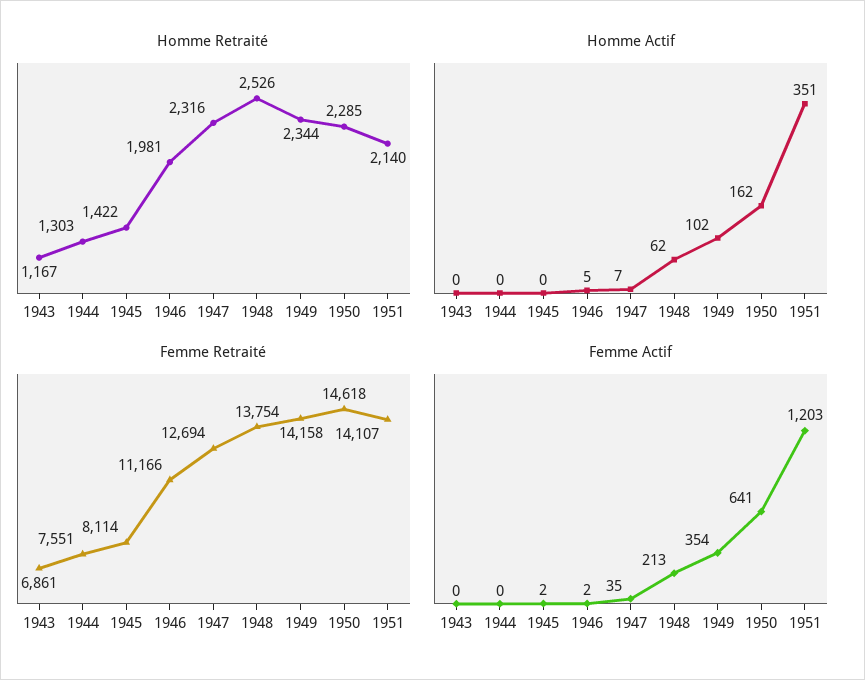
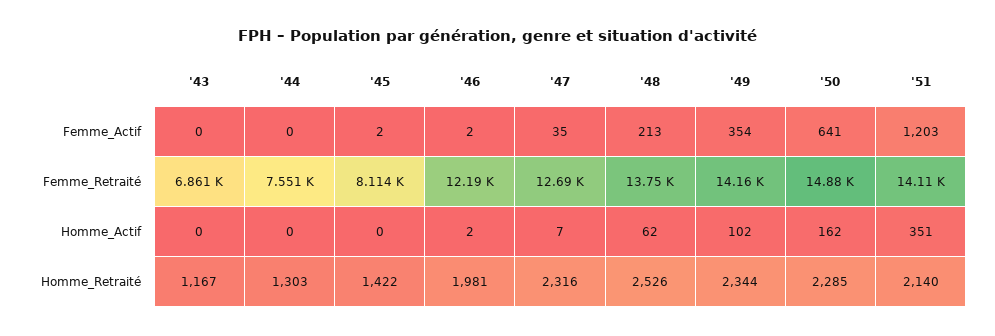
  {
    "Homme Retraité": {
      "1943": 1167,
      "1944": 1303,
      "1945": 1422,
      "1946": 1981,
      "1947": 2316,
      "1948": 2526,
      "1949": 2344,
      "1950": 2285,
      "1951": 2140
    },
    "Homme Actif": {
      "1943": 0,
      "1944": 0,
      "1945": 0,
-     "1946": 5,
+     "1946": 2,
      "1947": 7,
      "1948": 62,
      "1949": 102,
      "1950": 162,
      "1951": 351
    },
    "Femme Retraité": {
      "1943": 6861,
      "1944": 7551,
      "1945": 8114,
-     "1946": 11166,
+     "1946": 12190,
      "1947": 12694,
      "1948": 13754,
      "1949": 14158,
-     "1950": 14618,
+     "1950": 14880,
      "1951": 14107
    },
    "Femme Actif": {
      "1943": 0,
      "1944": 0,
      "1945": 2,
      "1946": 2,
      "1947": 35,
      "1948": 213,
      "1949": 354,
      "1950": 641,
      "1951": 1203
    }
  }

